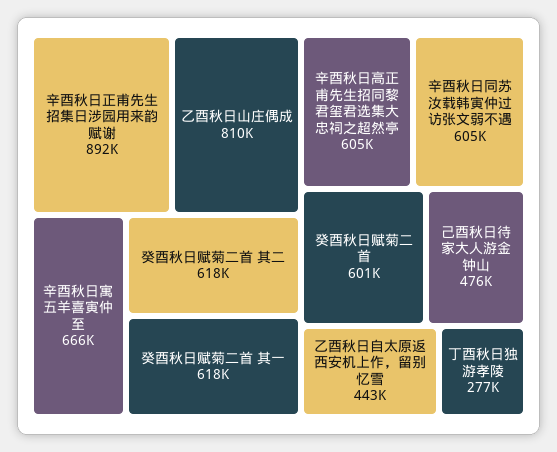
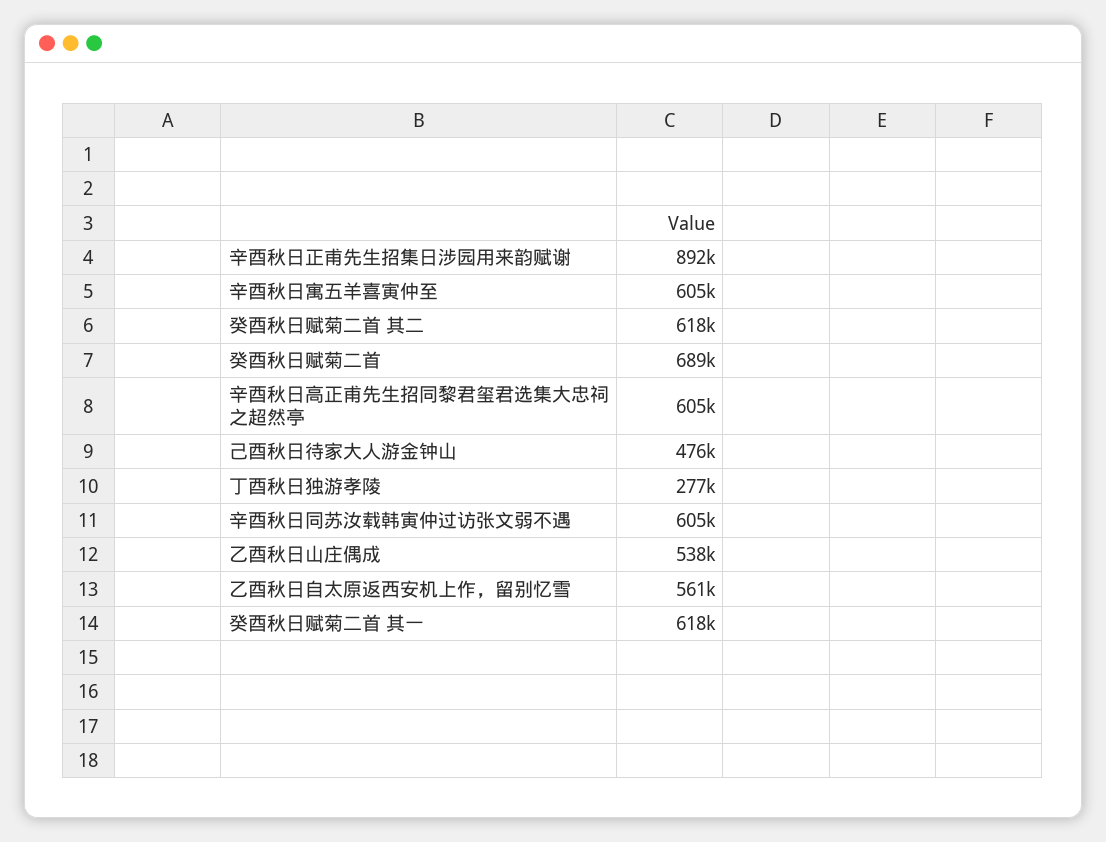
  {
    "辛酉秋日正甫先生招集日涉园用来韵赋谢": 892000,
-   "乙酉秋日山庄偶成": 810000,
+   "乙酉秋日山庄偶成": 538000,
-   "辛酉秋日寓五羊喜寅仲至": 666000,
+   "辛酉秋日寓五羊喜寅仲至": 605000,
    "癸酉秋日赋菊二首 其二": 618000,
    "癸酉秋日赋菊二首 其一": 618000,
    "辛酉秋日高正甫先生招同黎君玺君选集大忠祠之超然亭": 605000,
    "辛酉秋日同苏汝载韩寅仲过访张文弱不遇": 605000,
-   "癸酉秋日赋菊二首": 601000,
+   "癸酉秋日赋菊二首": 689000,
    "己酉秋日待家大人游金钟山": 476000,
-   "乙酉秋日自太原返西安机上作，留别忆雪": 443000,
+   "乙酉秋日自太原返西安机上作，留别忆雪": 561000,
    "丁酉秋日独游孝陵": 277000
  }

